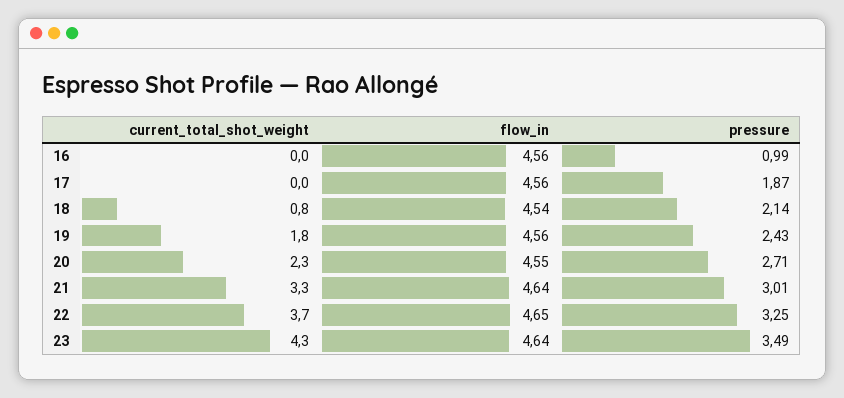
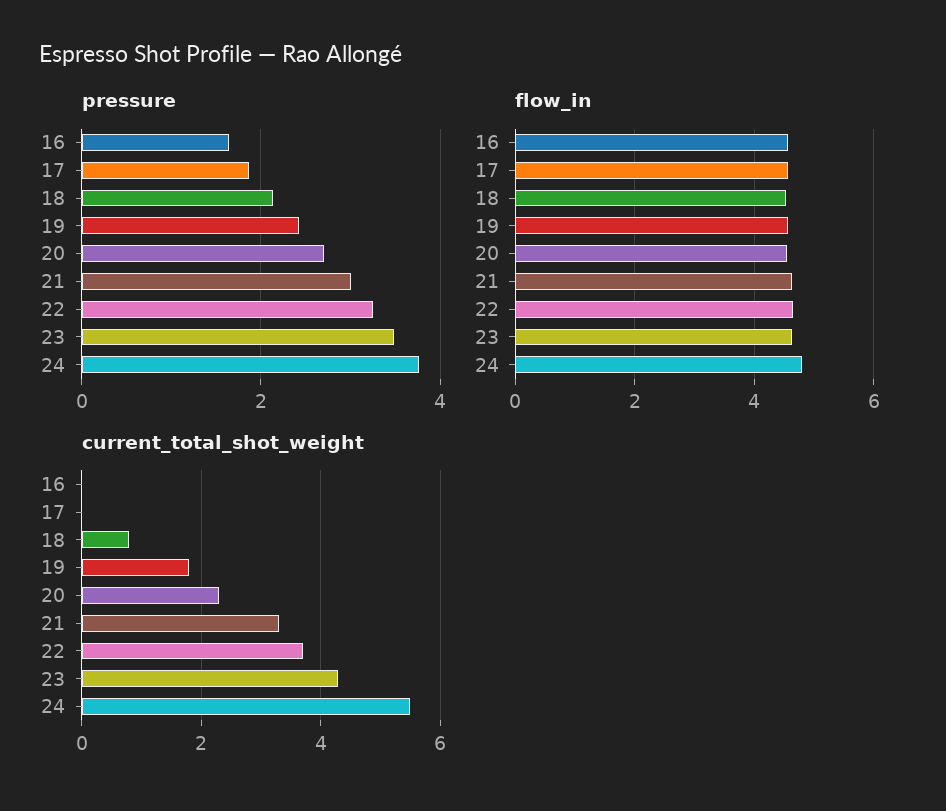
  {
    "current_total_shot_weight": {
      "16": 0,
      "17": 0,
      "18": 0.8,
      "19": 1.8,
      "20": 2.3,
      "21": 3.3,
      "22": 3.7,
-     "23": 4.3
+     "23": 4.3,
+     "24": 5.5
    },
    "flow_in": {
      "16": 4.56,
      "17": 4.56,
      "18": 4.54,
      "19": 4.56,
      "20": 4.55,
      "21": 4.64,
      "22": 4.65,
-     "23": 4.64
+     "23": 4.64,
+     "24": 4.8
    },
    "pressure": {
-     "16": 0.99,
+     "16": 1.6,
      "17": 1.87,
      "18": 2.14,
      "19": 2.43,
      "20": 2.71,
      "21": 3.01,
      "22": 3.25,
-     "23": 3.49
+     "23": 3.49,
+     "24": 3.8
    }
  }

